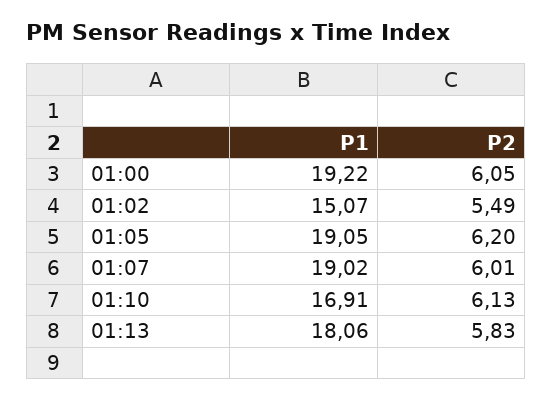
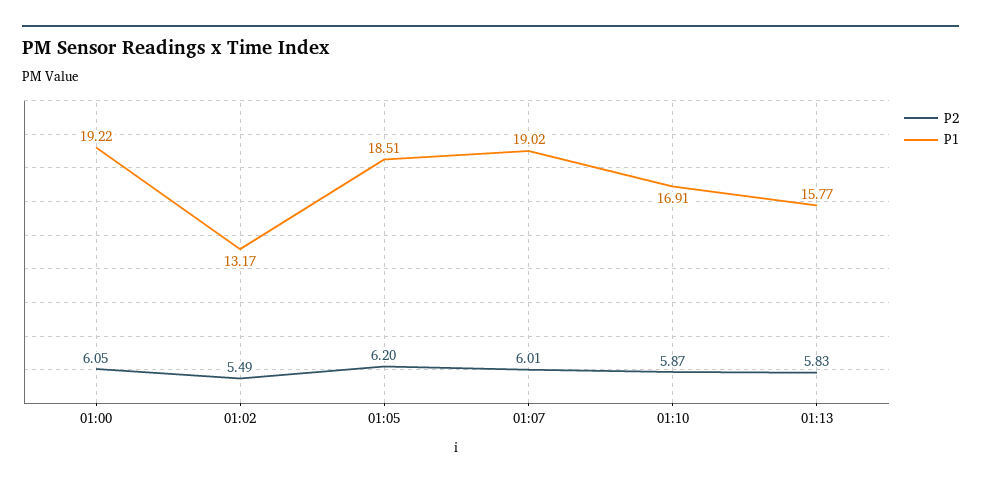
  {
    "P1": {
      "01:00": 19.22,
-     "01:02": 15.07,
+     "01:02": 13.17,
-     "01:05": 19.05,
+     "01:05": 18.51,
      "01:07": 19.02,
      "01:10": 16.91,
-     "01:13": 18.06
+     "01:13": 15.77
    },
    "P2": {
      "01:00": 6.05,
      "01:02": 5.49,
      "01:05": 6.2,
      "01:07": 6.01,
-     "01:10": 6.13,
+     "01:10": 5.87,
      "01:13": 5.83
    }
  }

